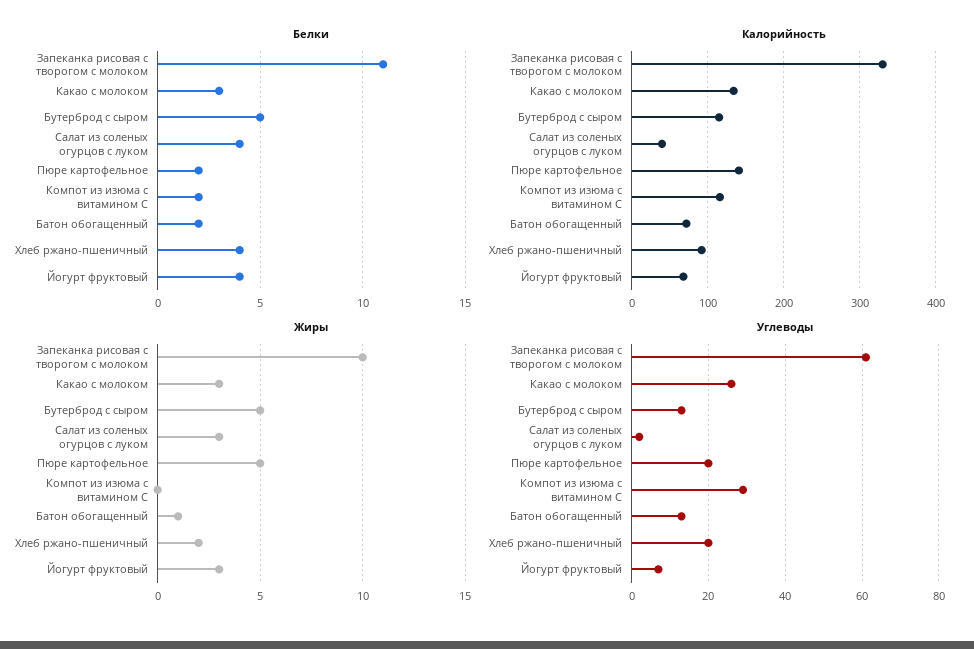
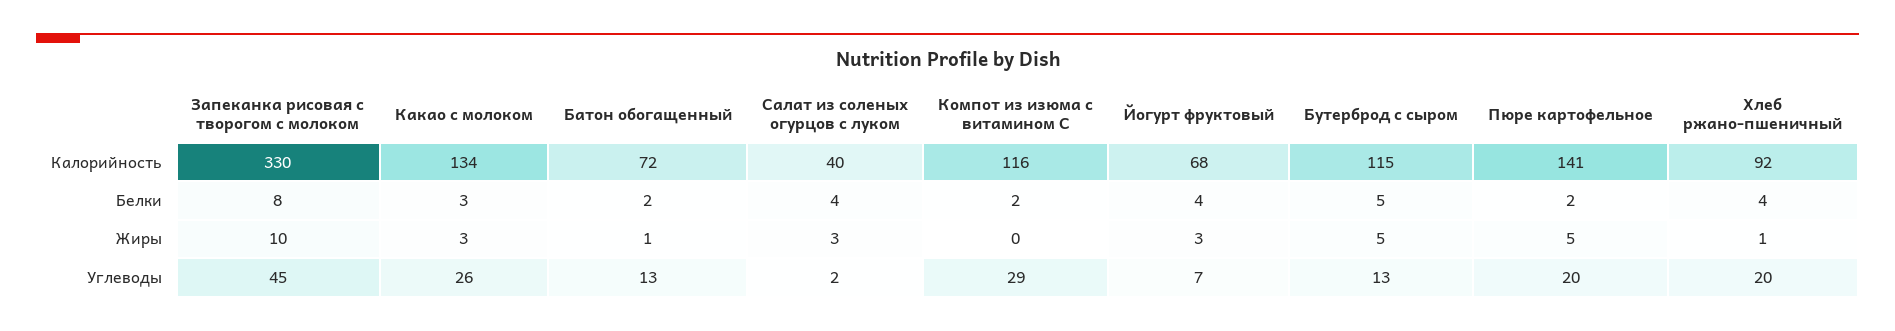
  {
    "Белки": {
-     "Запеканка рисовая с творогом с молоком": 11,
+     "Запеканка рисовая с творогом с молоком": 8,
      "Какао с молоком": 3,
      "Бутерброд с сыром": 5,
      "Салат из соленых огурцов с луком": 4,
      "Пюре картофельное": 2,
      "Компот из изюма с витамином С": 2,
      "Батон обогащенный": 2,
      "Хлеб ржано-пшеничный": 4,
      "Йогурт фруктовый": 4
    },
    "Калорийность": {
      "Запеканка рисовая с творогом с молоком": 330,
      "Какао с молоком": 134,
      "Бутерброд с сыром": 115,
      "Салат из соленых огурцов с луком": 40,
      "Пюре картофельное": 141,
      "Компот из изюма с витамином С": 116,
      "Батон обогащенный": 72,
      "Хлеб ржано-пшеничный": 92,
      "Йогурт фруктовый": 68
    },
    "Жиры": {
      "Запеканка рисовая с творогом с молоком": 10,
      "Какао с молоком": 3,
      "Бутерброд с сыром": 5,
      "Салат из соленых огурцов с луком": 3,
      "Пюре картофельное": 5,
      "Компот из изюма с витамином С": 0,
      "Батон обогащенный": 1,
-     "Хлеб ржано-пшеничный": 2,
+     "Хлеб ржано-пшеничный": 1,
      "Йогурт фруктовый": 3
    },
    "Углеводы": {
-     "Запеканка рисовая с творогом с молоком": 60,
+     "Запеканка рисовая с творогом с молоком": 45,
      "Какао с молоком": 26,
      "Бутерброд с сыром": 13,
      "Салат из соленых огурцов с луком": 2,
      "Пюре картофельное": 20,
      "Компот из изюма с витамином С": 29,
      "Батон обогащенный": 13,
      "Хлеб ржано-пшеничный": 20,
      "Йогурт фруктовый": 7
    }
  }

